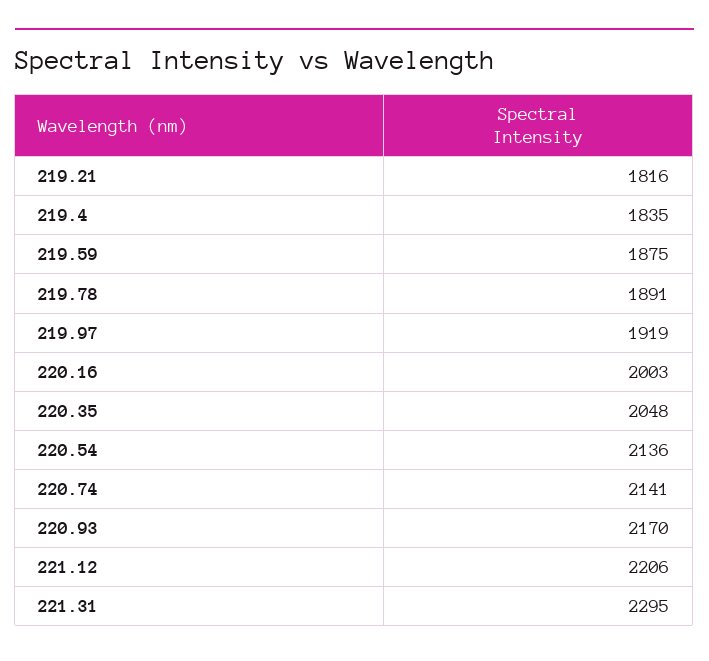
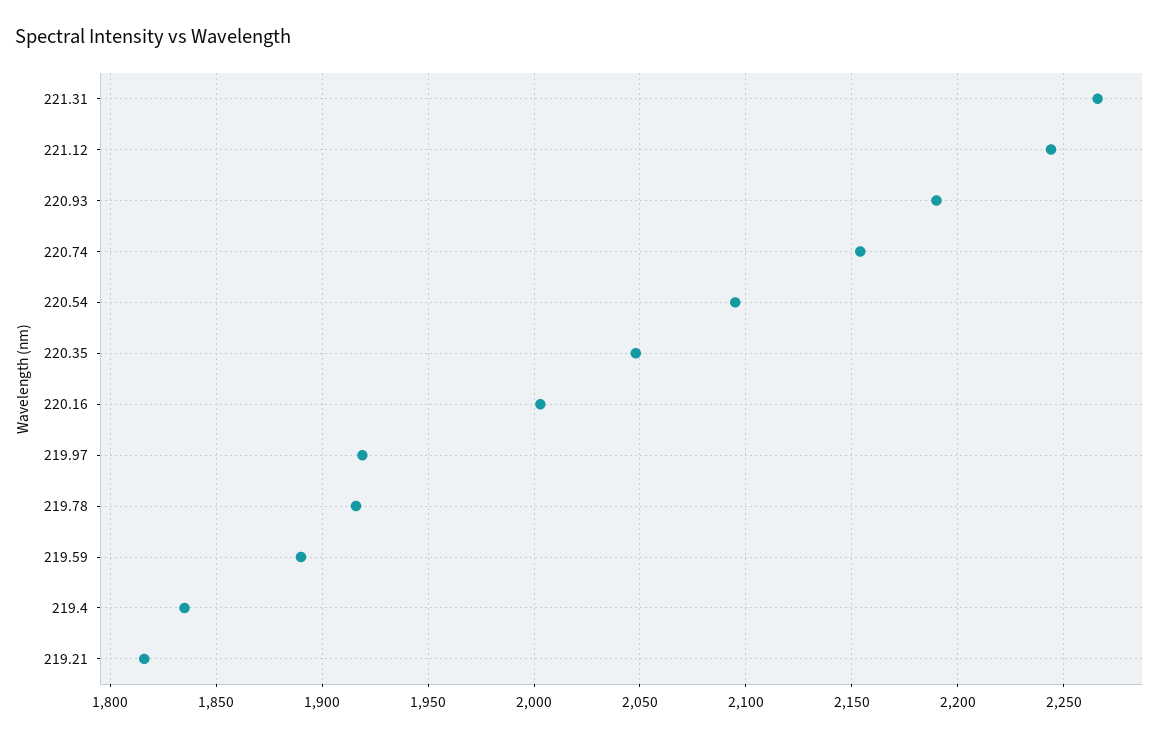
  {
    "219.21": 1816,
    "219.4": 1835,
-   "219.59": 1875,
+   "219.59": 1890,
-   "219.78": 1891,
+   "219.78": 1915,
    "219.97": 1919,
    "220.16": 2003,
    "220.35": 2048,
-   "220.54": 2136,
+   "220.54": 2095,
-   "220.74": 2141,
+   "220.74": 2155,
-   "220.93": 2170,
+   "220.93": 2190,
-   "221.12": 2206,
+   "221.12": 2245,
-   "221.31": 2295
+   "221.31": 2265
  }

